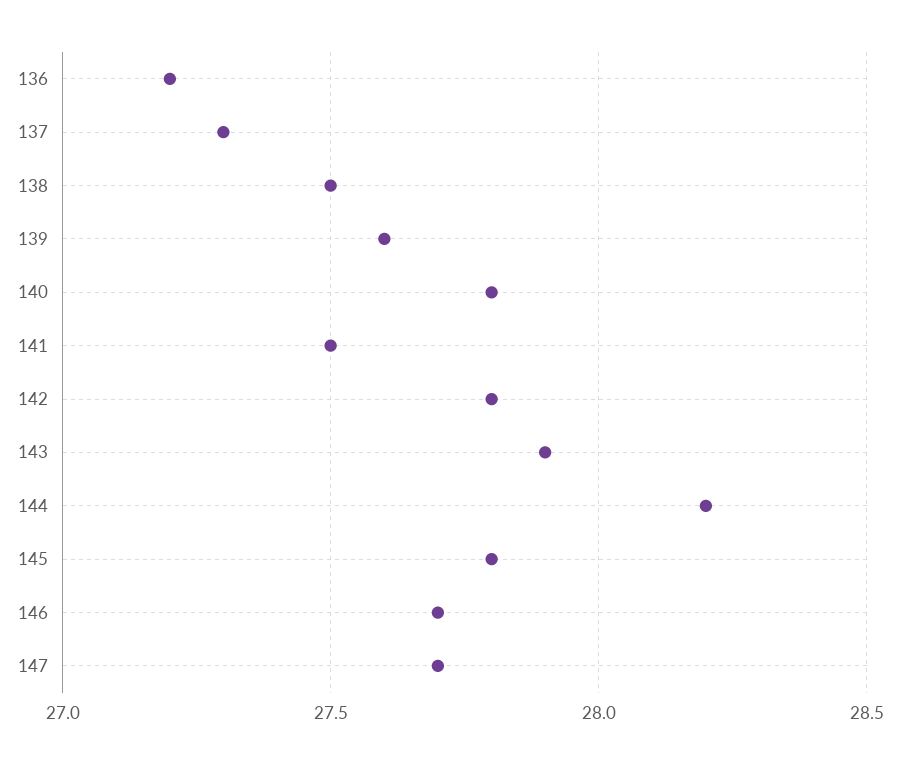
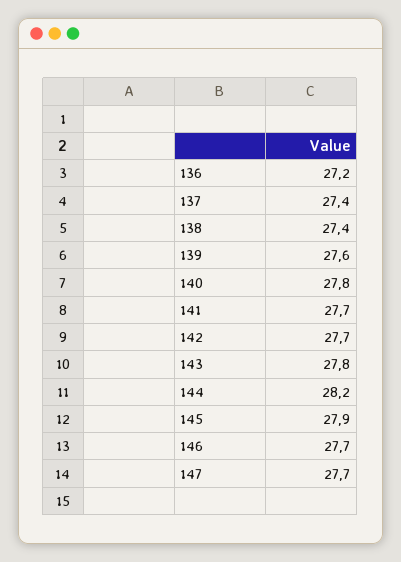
  {
    "136": 27.2,
-   "137": 27.3,
+   "137": 27.4,
-   "138": 27.5,
+   "138": 27.4,
    "139": 27.6,
    "140": 27.8,
-   "141": 27.5,
+   "141": 27.7,
-   "142": 27.8,
+   "142": 27.7,
-   "143": 27.9,
+   "143": 27.8,
    "144": 28.2,
-   "145": 27.8,
+   "145": 27.9,
    "146": 27.7,
    "147": 27.7
  }

